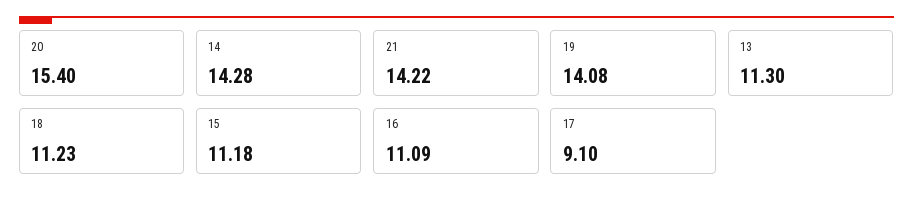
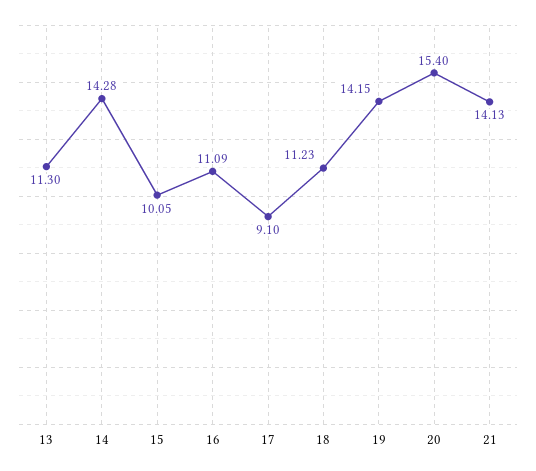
  {
    "20": 15.4,
    "14": 14.28,
-   "21": 14.22,
+   "21": 14.13,
-   "19": 14.08,
+   "19": 14.15,
    "13": 11.3,
    "18": 11.23,
-   "15": 11.18,
+   "15": 10.05,
    "16": 11.09,
    "17": 9.1
  }

